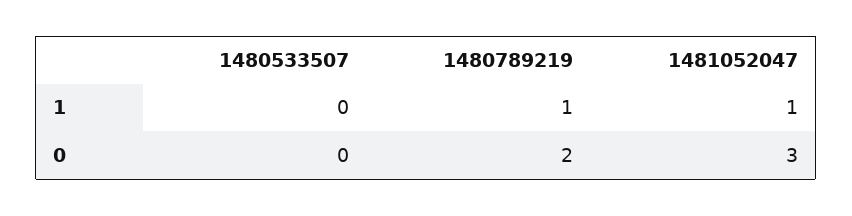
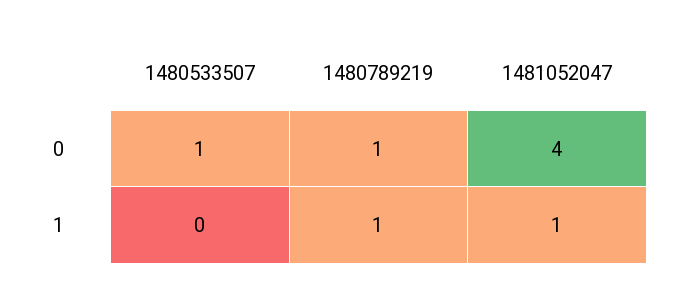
  {
    "1480533507": {
      "1": 0,
-     "0": 0
+     "0": 1
    },
    "1480789219": {
      "1": 1,
-     "0": 2
+     "0": 1
    },
    "1481052047": {
      "1": 1,
-     "0": 3
+     "0": 4
    }
  }

